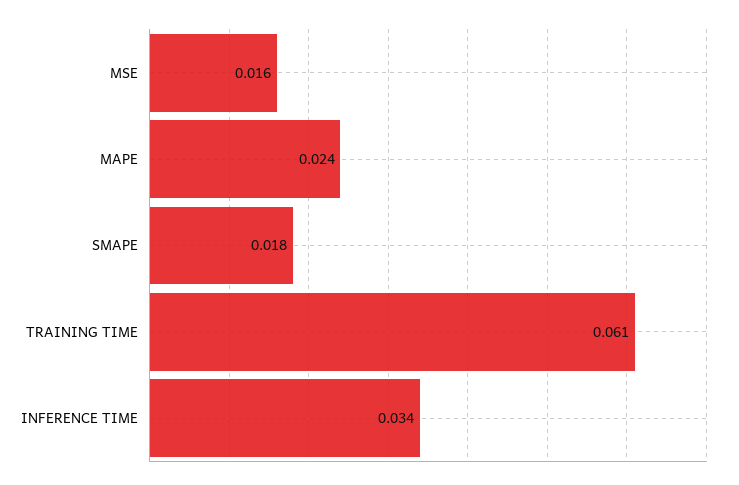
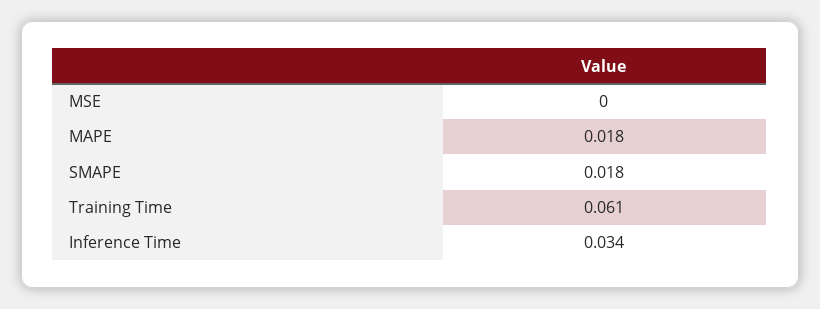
  {
-   "MSE": 0.016,
+   "MSE": 0,
-   "MAPE": 0.024,
+   "MAPE": 0.018,
    "SMAPE": 0.018,
    "TRAINING TIME": 0.061,
    "INFERENCE TIME": 0.034
  }

